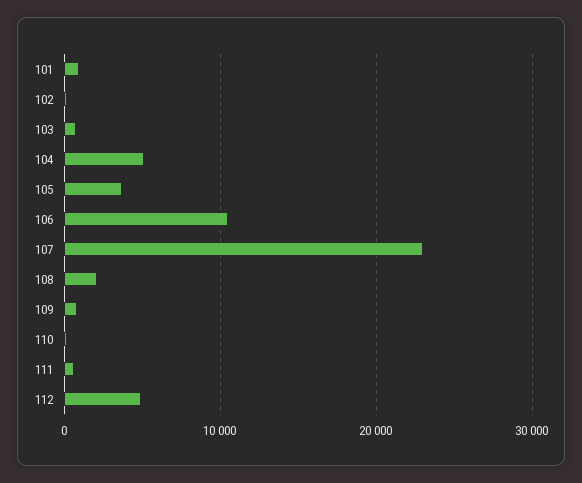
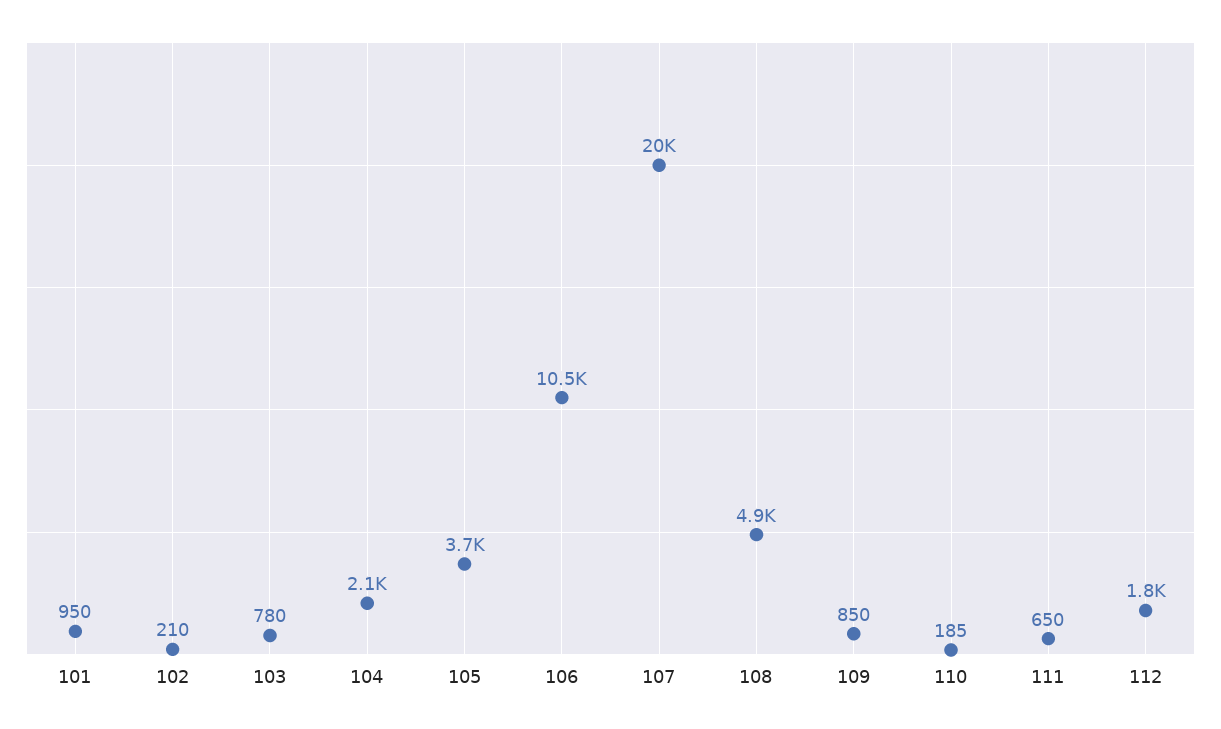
  {
    "101": 950,
    "102": 210,
    "103": 780,
-   "104": 5000,
+   "104": 2100,
    "105": 3700,
    "106": 10500,
-   "107": 23000,
+   "107": 20000,
-   "108": 2000,
+   "108": 4900,
    "109": 850,
    "110": 185,
    "111": 650,
-   "112": 5000
+   "112": 1800
  }

